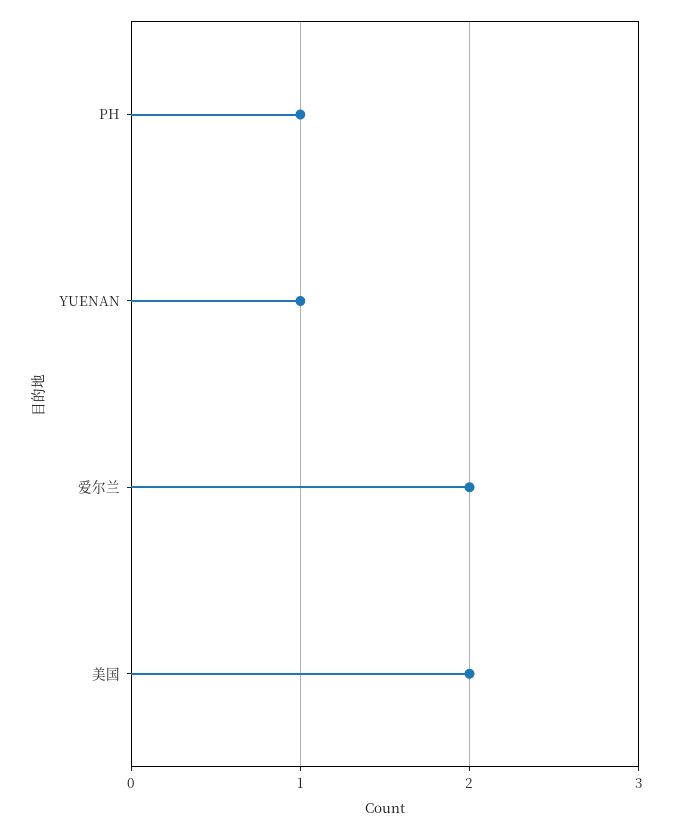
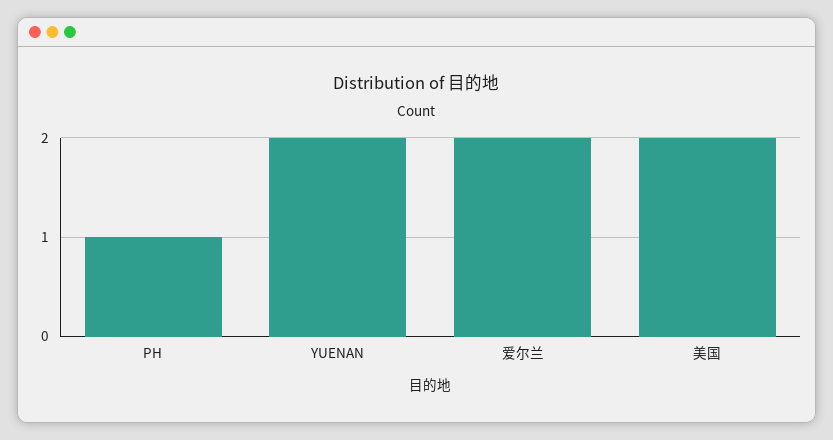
  {
    "PH": 1,
-   "YUENAN": 1,
+   "YUENAN": 2,
    "爱尔兰": 2,
    "美国": 2
  }

